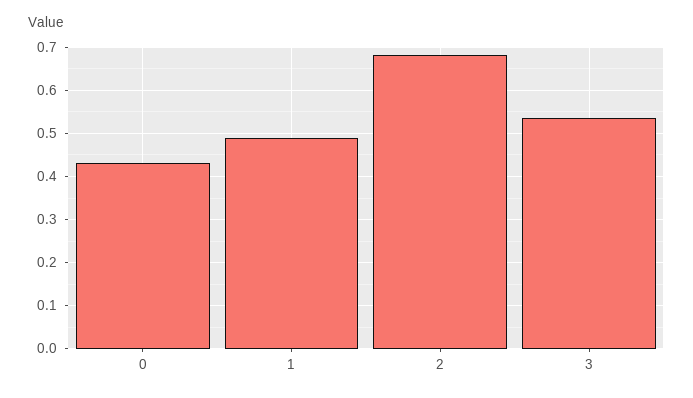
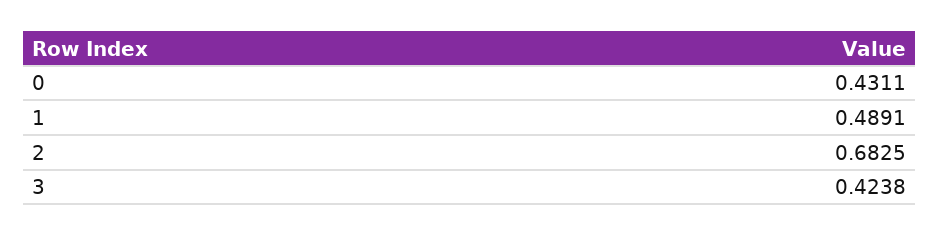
  {
    "0": 0.4311,
    "1": 0.4891,
    "2": 0.6825,
-   "3": 0.54
+   "3": 0.4238
  }

